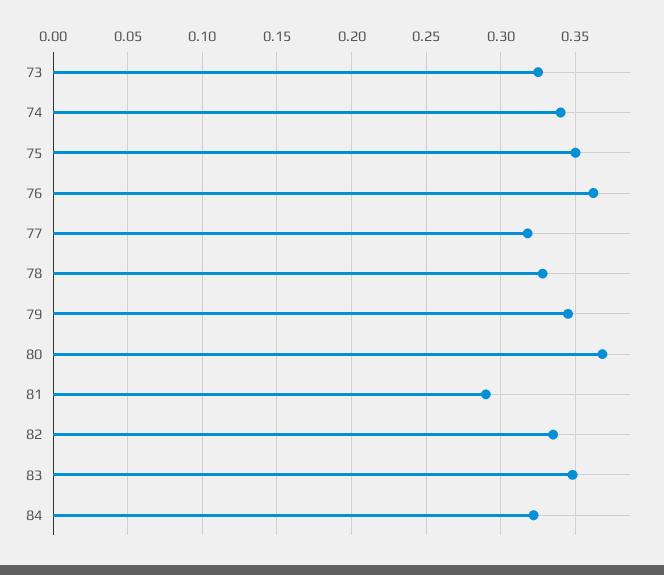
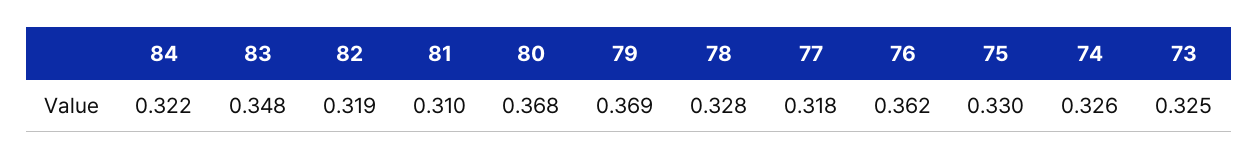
  {
    "73": 0.325,
-   "74": 0.34,
+   "74": 0.326,
-   "75": 0.35,
+   "75": 0.33,
    "76": 0.362,
    "77": 0.318,
    "78": 0.328,
-   "79": 0.345,
+   "79": 0.369,
    "80": 0.368,
-   "81": 0.29,
+   "81": 0.31,
-   "82": 0.335,
+   "82": 0.319,
    "83": 0.348,
    "84": 0.322
  }

